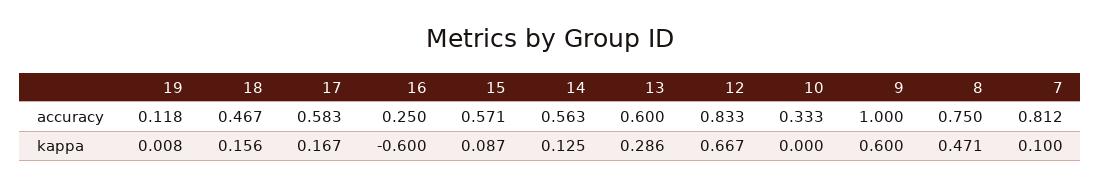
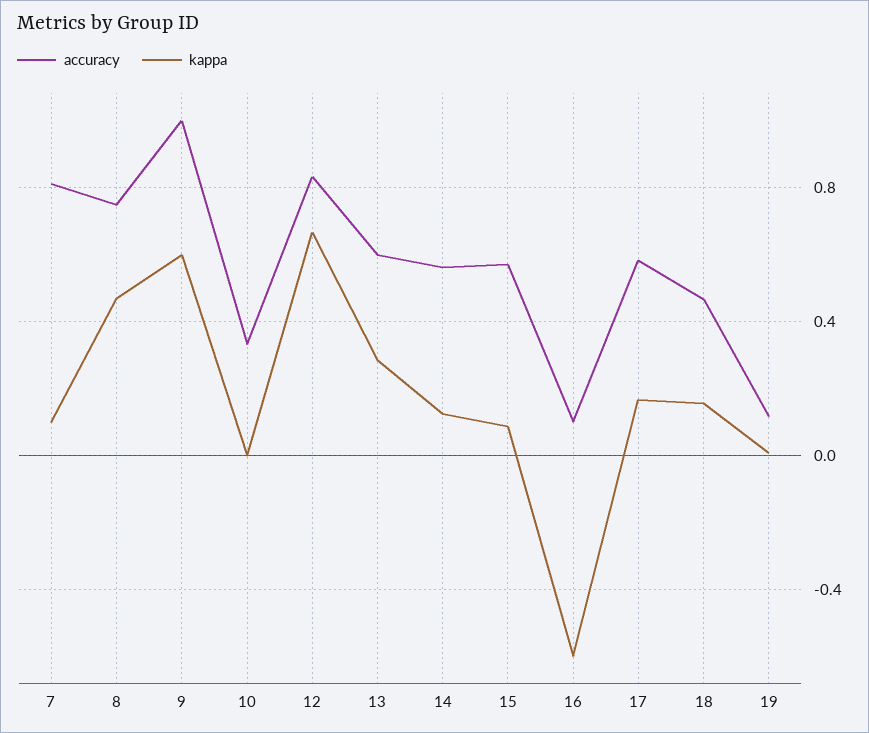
  {
    "accuracy": {
      "19": 0.118,
      "18": 0.467,
      "17": 0.583,
-     "16": 0.25,
+     "16": 0.1,
      "15": 0.571,
      "14": 0.563,
      "13": 0.6,
      "12": 0.833,
      "10": 0.333,
      "9": 1,
      "8": 0.75,
      "7": 0.812
    },
    "kappa": {
      "19": 0.008,
      "18": 0.156,
      "17": 0.167,
      "16": -0.6,
      "15": 0.087,
      "14": 0.125,
      "13": 0.286,
      "12": 0.667,
      "10": 0,
      "9": 0.6,
      "8": 0.471,
      "7": 0.1
    }
  }

